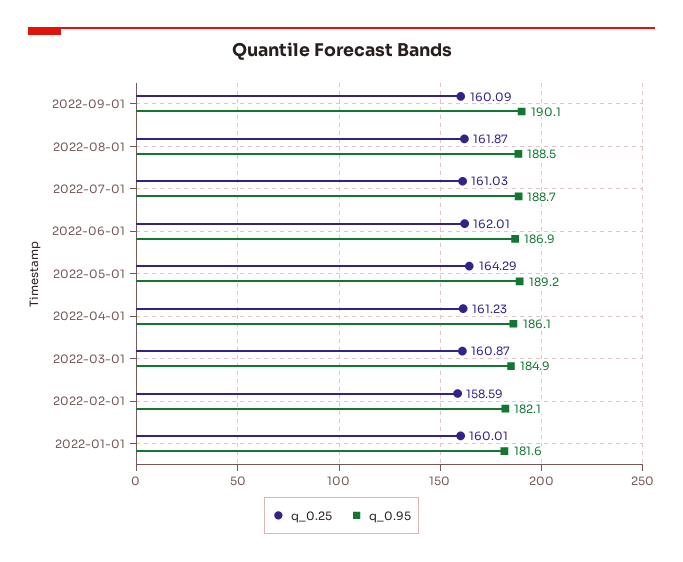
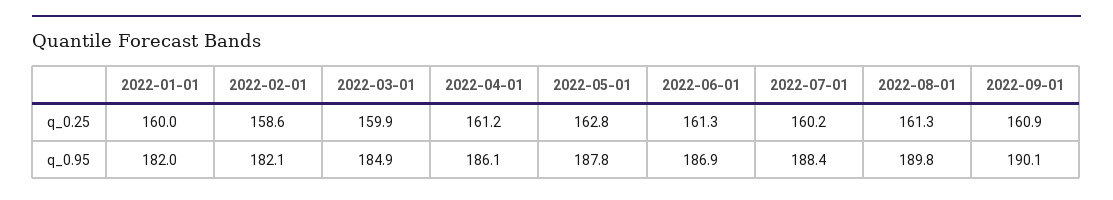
  {
    "q_0.25": {
-     "2022-09-01": 160.09,
+     "2022-09-01": 160.9,
-     "2022-08-01": 161.87,
+     "2022-08-01": 161.3,
-     "2022-07-01": 161.03,
+     "2022-07-01": 160.2,
-     "2022-06-01": 162.01,
+     "2022-06-01": 161.3,
-     "2022-05-01": 164.29,
+     "2022-05-01": 162.8,
      "2022-04-01": 161.23,
-     "2022-03-01": 160.87,
+     "2022-03-01": 159.9,
      "2022-02-01": 158.59,
      "2022-01-01": 160.01
    },
    "q_0.95": {
      "2022-09-01": 190.1,
-     "2022-08-01": 188.5,
+     "2022-08-01": 189.8,
-     "2022-07-01": 188.7,
+     "2022-07-01": 188.4,
      "2022-06-01": 186.9,
-     "2022-05-01": 189.2,
+     "2022-05-01": 187.8,
      "2022-04-01": 186.1,
      "2022-03-01": 184.9,
      "2022-02-01": 182.1,
-     "2022-01-01": 181.6
+     "2022-01-01": 182
    }
  }

